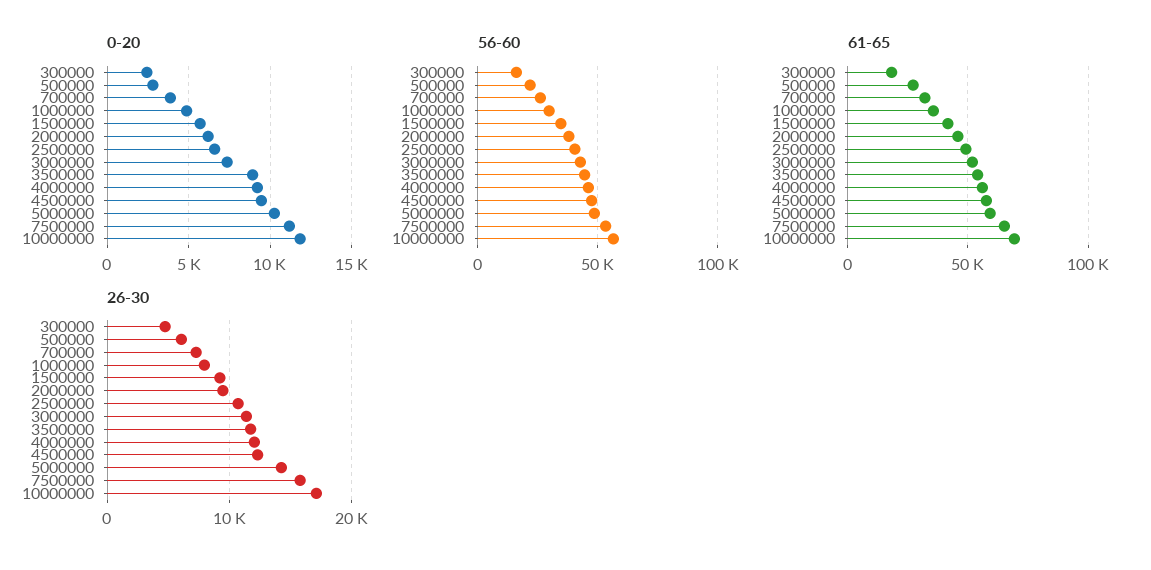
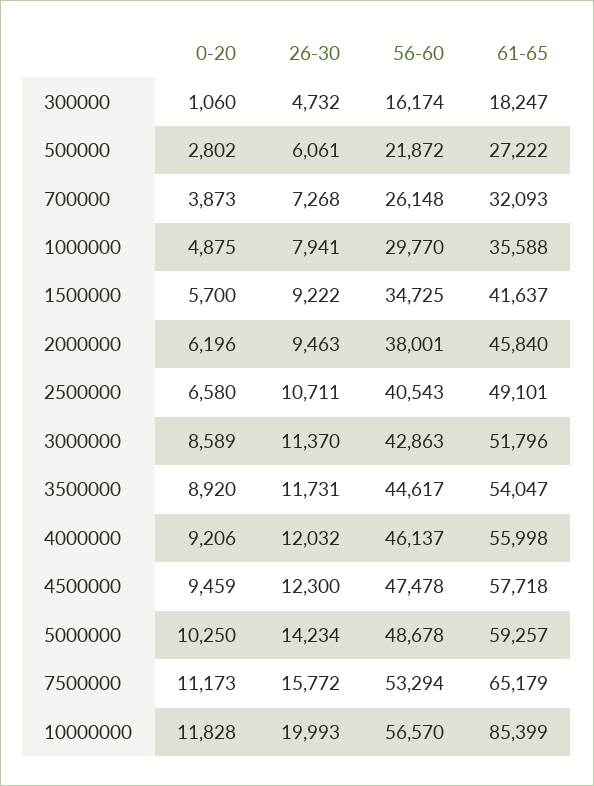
  {
    "0-20": {
-     "300000": 2500,
+     "300000": 1060,
      "500000": 2802,
      "700000": 3873,
      "1000000": 4875,
      "1500000": 5700,
      "2000000": 6196,
      "2500000": 6580,
-     "3000000": 7500,
+     "3000000": 8589,
      "3500000": 8920,
      "4000000": 9206,
      "4500000": 9459,
      "5000000": 10250,
      "7500000": 11173,
      "10000000": 11828
    },
    "56-60": {
      "300000": 16174,
      "500000": 21872,
      "700000": 26148,
      "1000000": 29770,
      "1500000": 34725,
      "2000000": 38001,
      "2500000": 40543,
      "3000000": 42863,
      "3500000": 44617,
      "4000000": 46137,
      "4500000": 47478,
      "5000000": 48678,
      "7500000": 53294,
      "10000000": 56570
    },
    "61-65": {
      "300000": 18247,
      "500000": 27222,
      "700000": 32093,
      "1000000": 35588,
      "1500000": 41637,
      "2000000": 45840,
      "2500000": 49101,
      "3000000": 51796,
      "3500000": 54047,
      "4000000": 55998,
      "4500000": 57718,
      "5000000": 59257,
      "7500000": 65179,
-     "10000000": 70000
+     "10000000": 85399
    },
    "26-30": {
      "300000": 4732,
      "500000": 6061,
      "700000": 7268,
      "1000000": 7941,
      "1500000": 9222,
      "2000000": 9463,
      "2500000": 10711,
      "3000000": 11370,
      "3500000": 11731,
      "4000000": 12032,
      "4500000": 12300,
      "5000000": 14234,
      "7500000": 15772,
-     "10000000": 17000
+     "10000000": 19993
    }
  }

